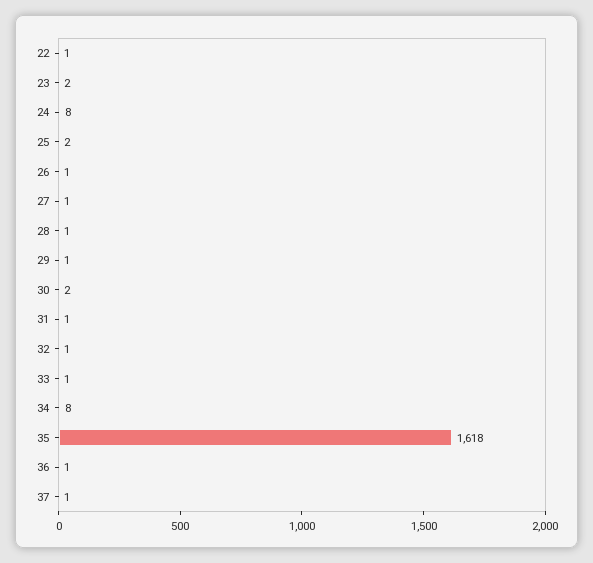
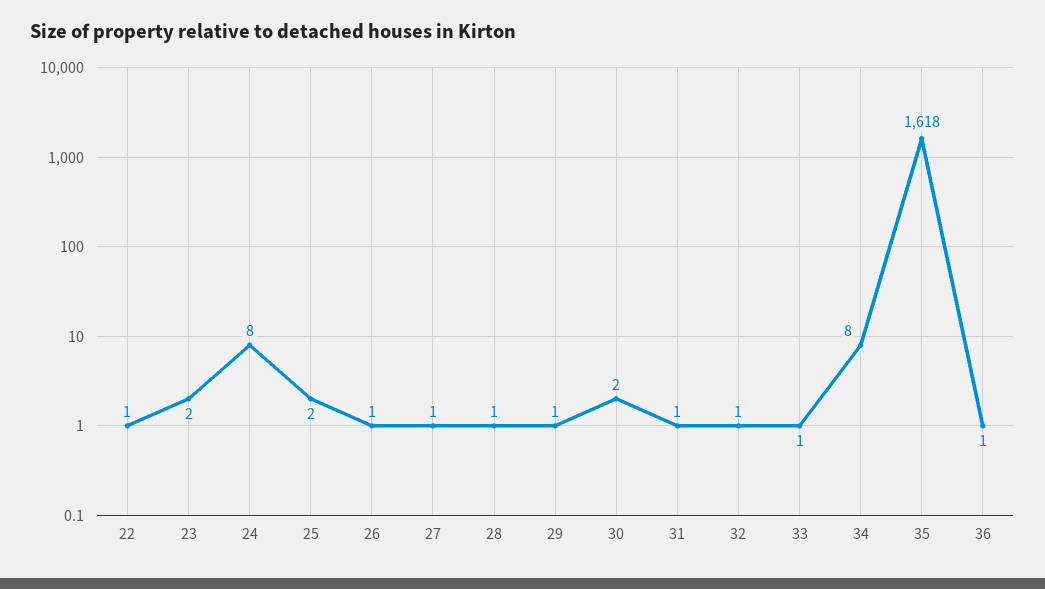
  {
    "22": 1,
    "23": 2,
    "24": 8,
    "25": 2,
    "26": 1,
    "27": 1,
    "28": 1,
    "29": 1,
    "30": 2,
    "31": 1,
    "32": 1,
    "33": 1,
    "34": 8,
    "35": 1618,
-   "36": 1,
+   "36": 1
-   "37": 1
  }

